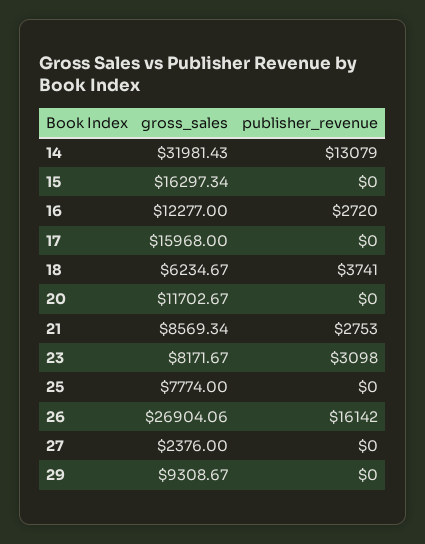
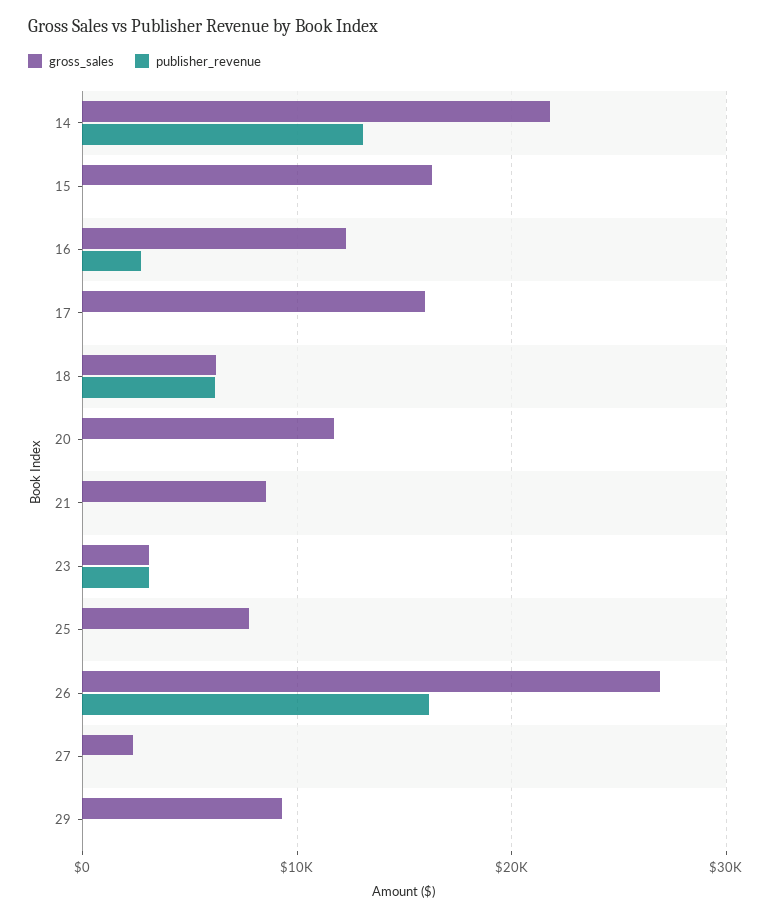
  {
    "gross_sales": {
-     "14": 31981.43,
+     "14": 22000,
      "15": 16297.34,
      "16": 12277,
      "17": 15968,
      "18": 6234.67,
      "20": 11702.67,
      "21": 8569.34,
-     "23": 8171.67,
+     "23": 3000,
      "25": 7774,
      "26": 26904.06,
      "27": 2376,
      "29": 9308.67
    },
    "publisher_revenue": {
      "14": 13079,
      "15": 0,
      "16": 2720,
      "17": 0,
-     "18": 3741,
+     "18": 6000,
      "20": 0,
-     "21": 2753,
+     "21": 0,
      "23": 3098,
      "25": 0,
      "26": 16142,
      "27": 0,
      "29": 0
    }
  }

